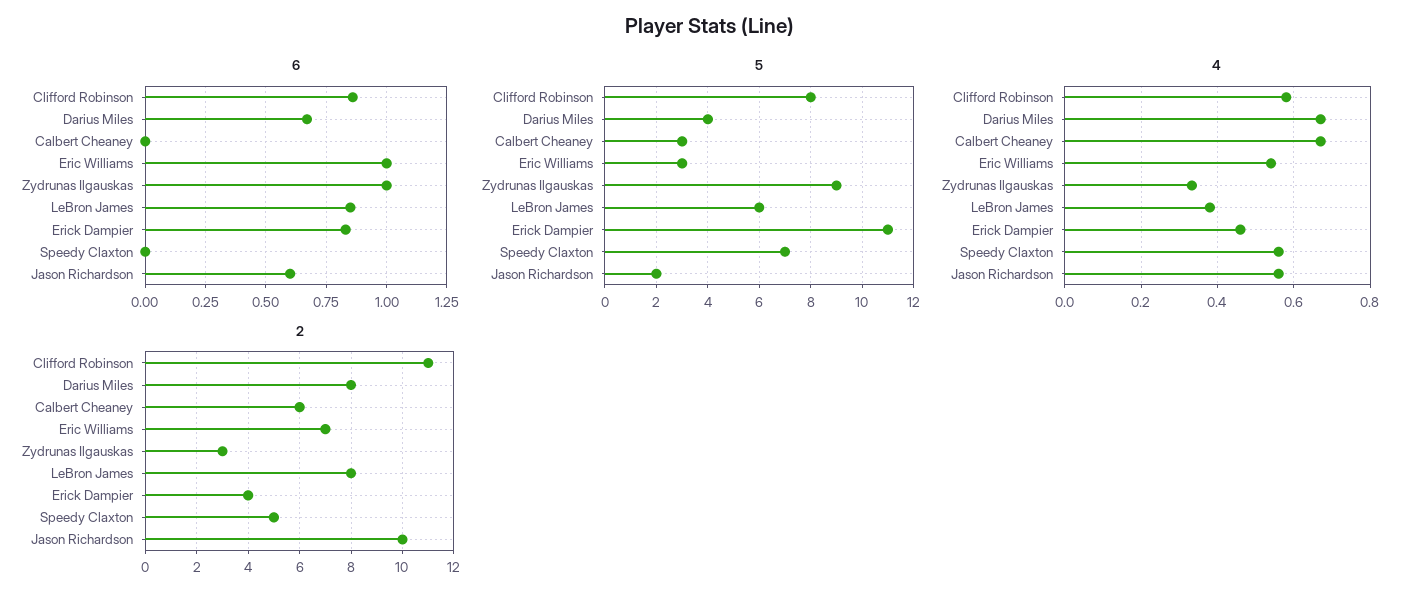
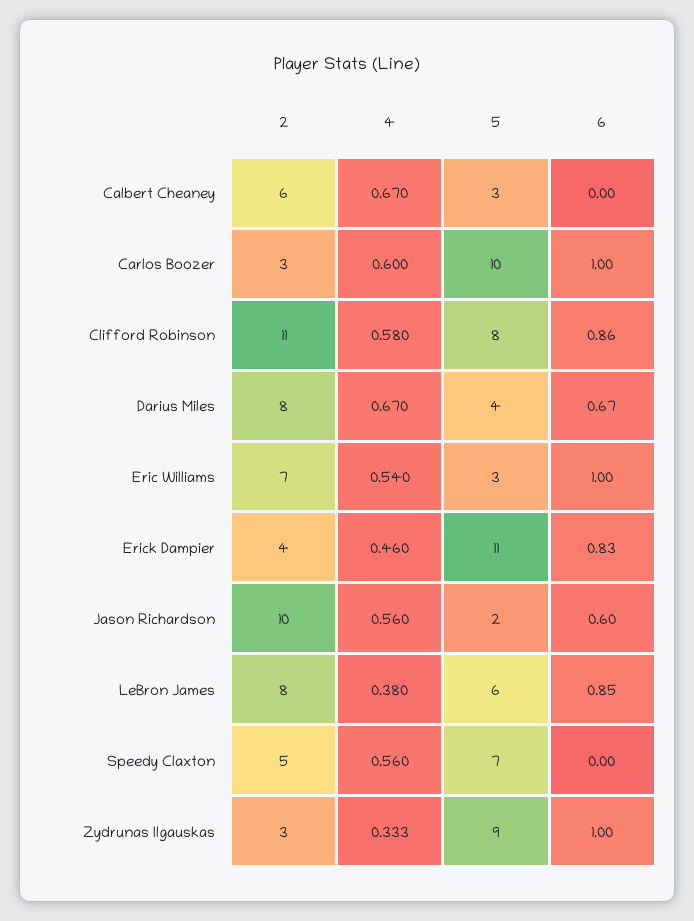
  {
    "6": {
      "Clifford Robinson": 0.86,
      "Darius Miles": 0.67,
      "Calbert Cheaney": 0,
      "Eric Williams": 1,
      "Zydrunas Ilgauskas": 1,
      "LeBron James": 0.85,
      "Erick Dampier": 0.83,
      "Speedy Claxton": 0,
-     "Jason Richardson": 0.6
+     "Jason Richardson": 0.6,
+     "Carlos Boozer": 1
    },
    "5": {
      "Clifford Robinson": 8,
      "Darius Miles": 4,
      "Calbert Cheaney": 3,
      "Eric Williams": 3,
      "Zydrunas Ilgauskas": 9,
      "LeBron James": 6,
      "Erick Dampier": 11,
      "Speedy Claxton": 7,
-     "Jason Richardson": 2
+     "Jason Richardson": 2,
+     "Carlos Boozer": 10
    },
    "4": {
      "Clifford Robinson": 0.58,
      "Darius Miles": 0.67,
      "Calbert Cheaney": 0.67,
      "Eric Williams": 0.54,
      "Zydrunas Ilgauskas": 0.333,
      "LeBron James": 0.38,
      "Erick Dampier": 0.46,
      "Speedy Claxton": 0.56,
-     "Jason Richardson": 0.56
+     "Jason Richardson": 0.56,
+     "Carlos Boozer": 0.6
    },
    "2": {
      "Clifford Robinson": 11,
      "Darius Miles": 8,
      "Calbert Cheaney": 6,
      "Eric Williams": 7,
      "Zydrunas Ilgauskas": 3,
      "LeBron James": 8,
      "Erick Dampier": 4,
      "Speedy Claxton": 5,
-     "Jason Richardson": 10
+     "Jason Richardson": 10,
+     "Carlos Boozer": 3
    }
  }

